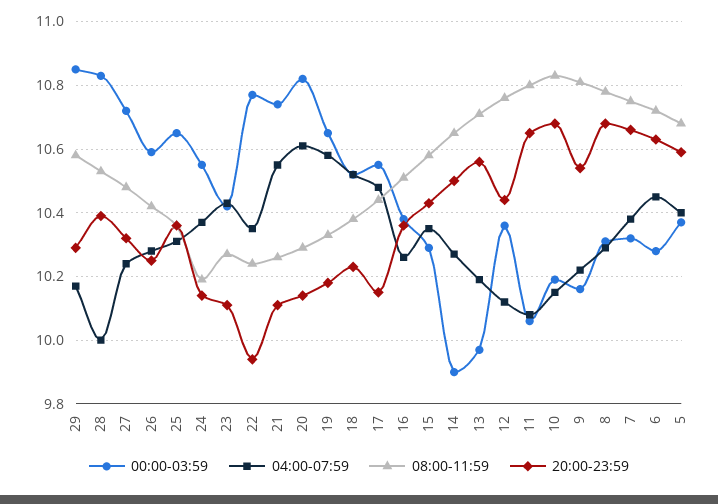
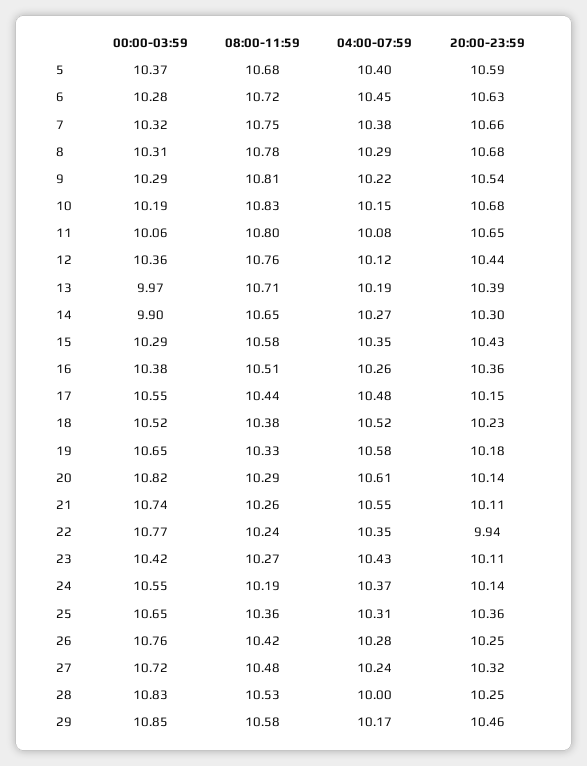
  {
    "00:00-03:59": {
      "29": 10.85,
      "28": 10.83,
      "27": 10.72,
-     "26": 10.6,
+     "26": 10.76,
      "25": 10.65,
      "24": 10.55,
      "23": 10.42,
      "22": 10.77,
      "21": 10.74,
      "20": 10.82,
      "19": 10.65,
      "18": 10.52,
      "17": 10.55,
      "16": 10.38,
      "15": 10.29,
      "14": 9.9,
      "13": 9.97,
      "12": 10.36,
      "11": 10.06,
      "10": 10.19,
-     "9": 10.15,
+     "9": 10.29,
      "8": 10.31,
      "7": 10.32,
      "6": 10.28,
      "5": 10.37
    },
    "04:00-07:59": {
      "29": 10.17,
      "28": 10,
      "27": 10.24,
      "26": 10.28,
      "25": 10.31,
      "24": 10.37,
      "23": 10.43,
      "22": 10.35,
      "21": 10.55,
      "20": 10.61,
      "19": 10.58,
      "18": 10.52,
      "17": 10.48,
      "16": 10.26,
      "15": 10.35,
      "14": 10.27,
      "13": 10.19,
      "12": 10.12,
      "11": 10.08,
      "10": 10.15,
      "9": 10.22,
      "8": 10.29,
      "7": 10.38,
      "6": 10.45,
      "5": 10.4
    },
    "08:00-11:59": {
      "29": 10.58,
      "28": 10.53,
      "27": 10.48,
      "26": 10.42,
      "25": 10.36,
      "24": 10.19,
      "23": 10.27,
      "22": 10.24,
      "21": 10.26,
      "20": 10.29,
      "19": 10.33,
      "18": 10.38,
      "17": 10.44,
      "16": 10.51,
      "15": 10.58,
      "14": 10.65,
      "13": 10.71,
      "12": 10.76,
      "11": 10.8,
      "10": 10.83,
      "9": 10.81,
      "8": 10.78,
      "7": 10.75,
      "6": 10.72,
      "5": 10.68
    },
    "20:00-23:59": {
-     "29": 10.3,
+     "29": 10.46,
-     "28": 10.4,
+     "28": 10.25,
      "27": 10.32,
      "26": 10.25,
      "25": 10.36,
      "24": 10.14,
      "23": 10.11,
      "22": 9.94,
      "21": 10.11,
      "20": 10.14,
      "19": 10.18,
      "18": 10.23,
      "17": 10.15,
      "16": 10.36,
      "15": 10.43,
-     "14": 10.5,
+     "14": 10.3,
-     "13": 10.55,
+     "13": 10.39,
      "12": 10.44,
      "11": 10.65,
      "10": 10.68,
      "9": 10.54,
      "8": 10.68,
      "7": 10.66,
      "6": 10.63,
      "5": 10.59
    }
  }

